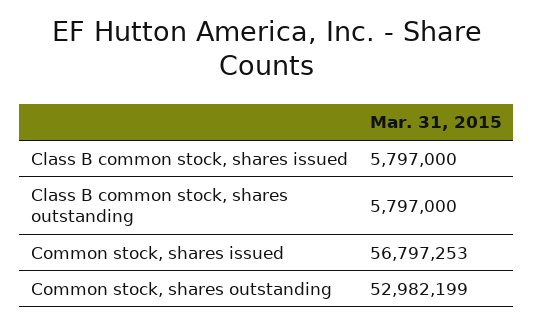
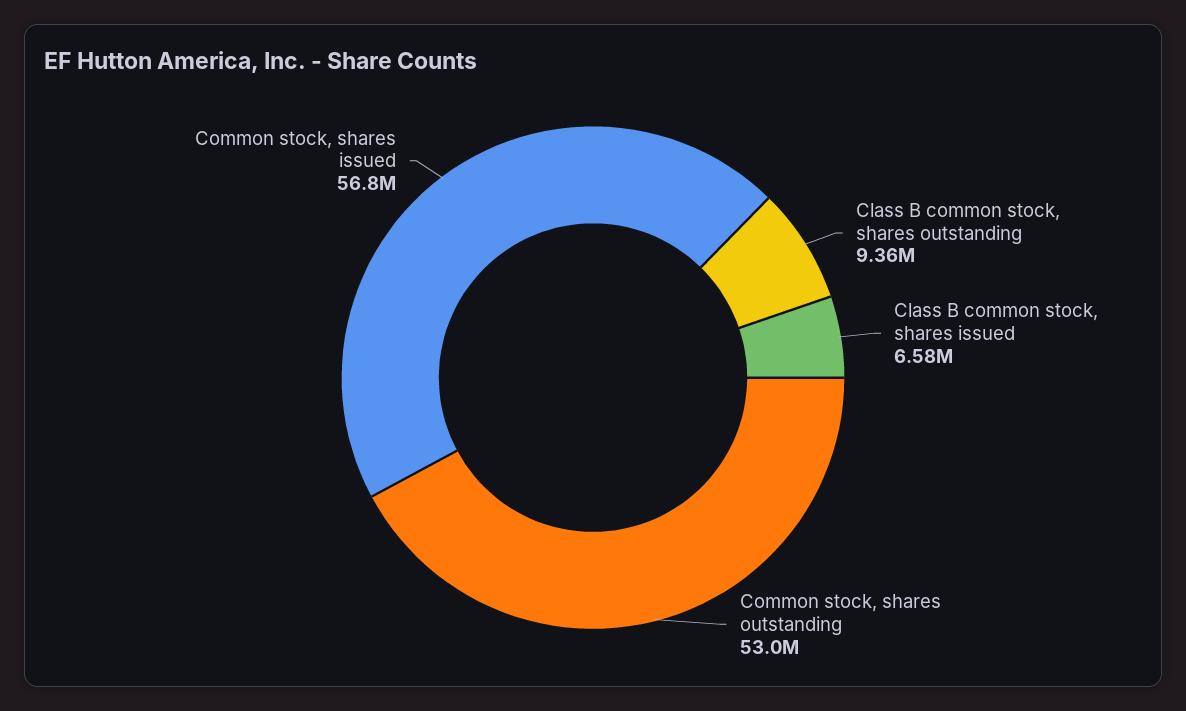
  {
-   "Class B common stock, shares issued": 5797000,
+   "Class B common stock, shares issued": 6580000,
-   "Class B common stock, shares outstanding": 5797000,
+   "Class B common stock, shares outstanding": 9360000,
    "Common stock, shares issued": 56797253,
    "Common stock, shares outstanding": 52982199
  }

